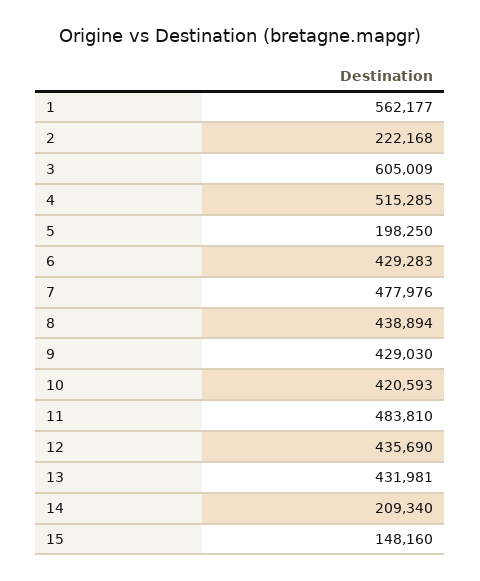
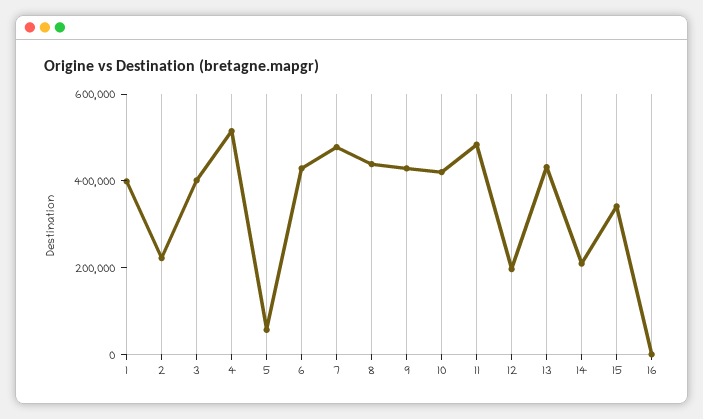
  {
-   "1": 562177,
+   "1": 400000,
    "2": 222168,
-   "3": 605009,
+   "3": 400000,
    "4": 515285,
-   "5": 198250,
+   "5": 50000,
    "6": 429283,
    "7": 477976,
    "8": 438894,
    "9": 429030,
    "10": 420593,
    "11": 483810,
-   "12": 435690,
+   "12": 200000,
    "13": 431981,
    "14": 209340,
-   "15": 148160
+   "15": 350000,
+   "16": 0
  }

